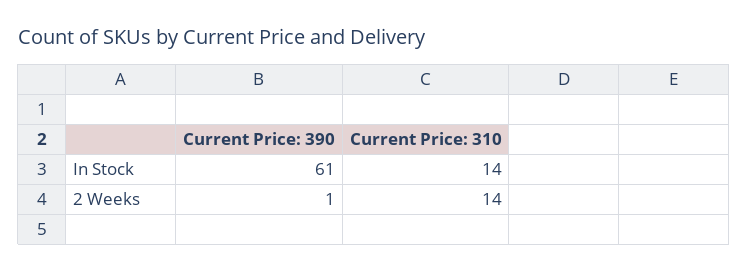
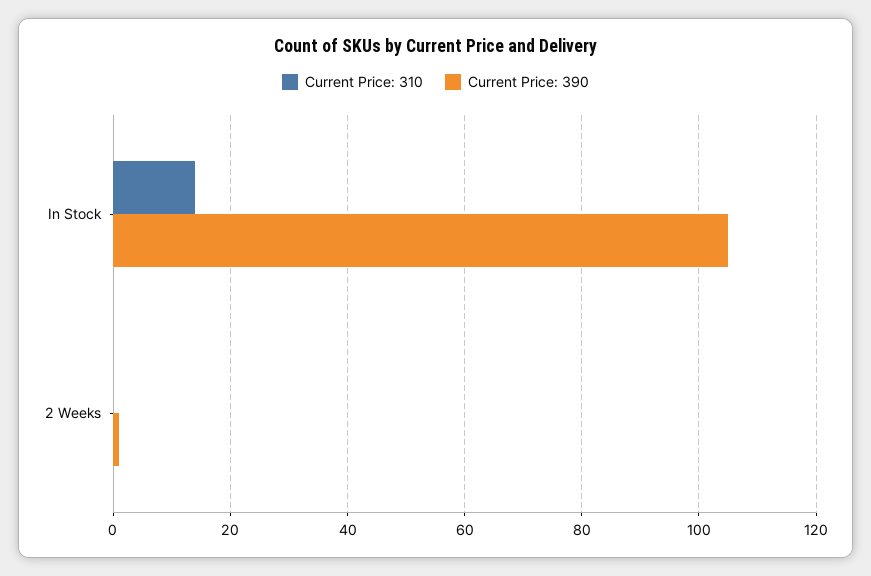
  {
    "Current Price: 390": {
-     "In Stock": 61,
+     "In Stock": 105,
      "2 Weeks": 1
    },
    "Current Price: 310": {
      "In Stock": 14,
-     "2 Weeks": 14
+     "2 Weeks": 0
    }
  }

